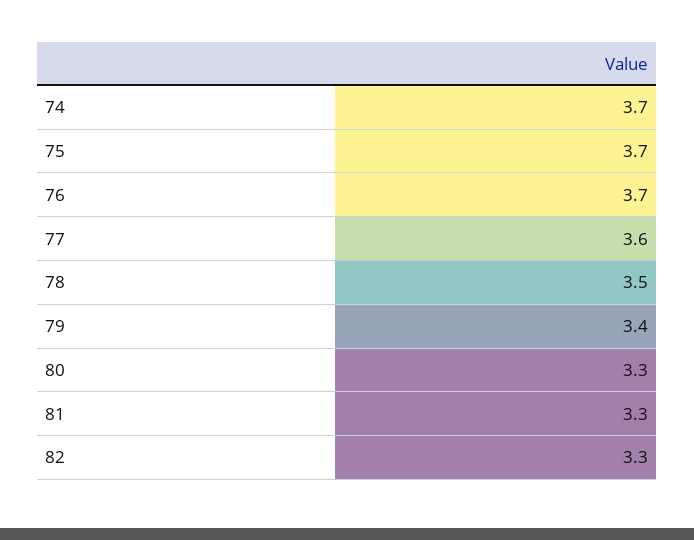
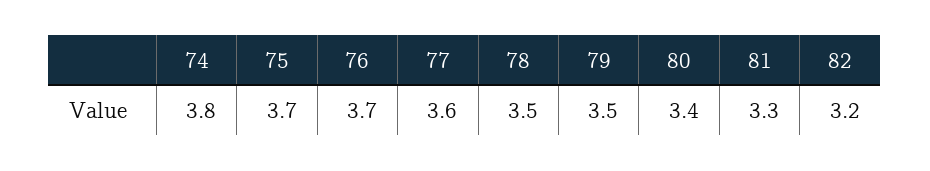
  {
-   "74": 3.7,
+   "74": 3.8,
    "75": 3.7,
    "76": 3.7,
    "77": 3.6,
    "78": 3.5,
-   "79": 3.4,
+   "79": 3.5,
-   "80": 3.3,
+   "80": 3.4,
    "81": 3.3,
-   "82": 3.3
+   "82": 3.2
  }

